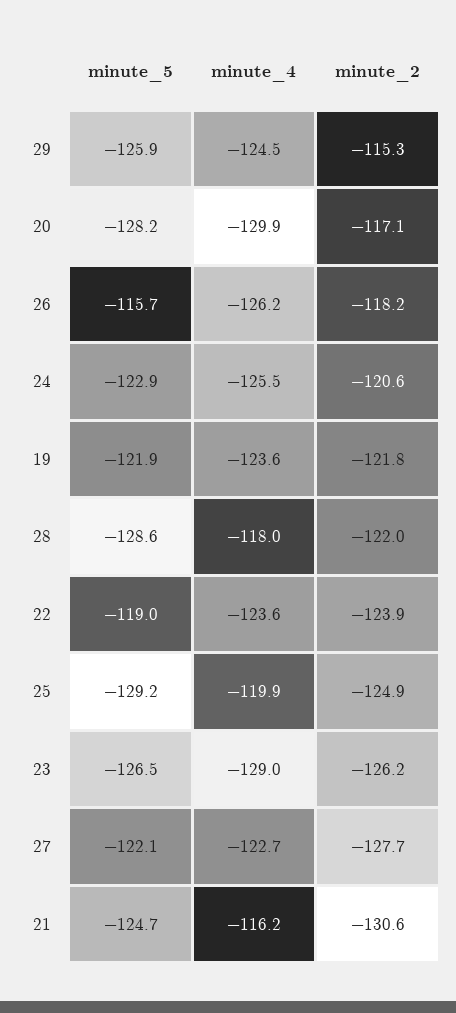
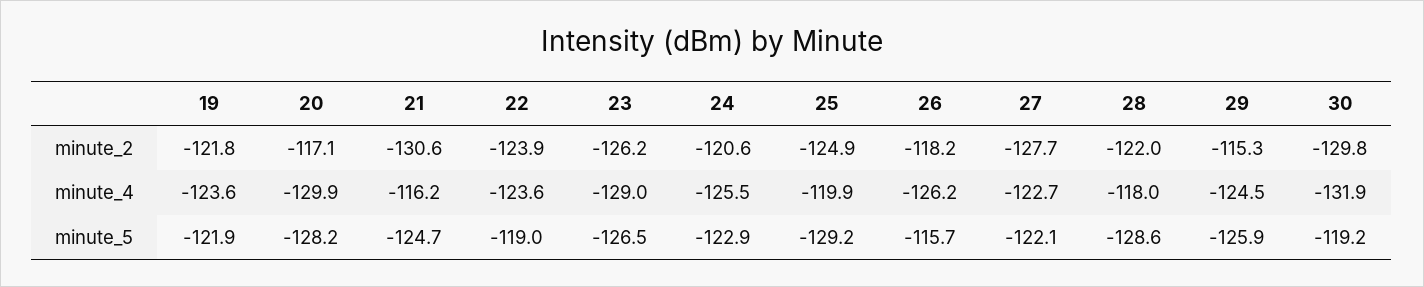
  {
    "minute_5": {
      "29": -125.9,
      "20": -128.2,
      "26": -115.7,
      "24": -122.9,
      "19": -121.9,
      "28": -128.6,
      "22": -119,
      "25": -129.2,
      "23": -126.5,
      "27": -122.1,
-     "21": -124.7
+     "21": -124.7,
+     "30": -119.2
    },
    "minute_4": {
      "29": -124.5,
      "20": -129.9,
      "26": -126.2,
      "24": -125.5,
      "19": -123.6,
      "28": -118,
      "22": -123.6,
      "25": -119.9,
      "23": -129,
      "27": -122.7,
-     "21": -116.2
+     "21": -116.2,
+     "30": -131.9
    },
    "minute_2": {
      "29": -115.3,
      "20": -117.1,
      "26": -118.2,
      "24": -120.6,
      "19": -121.8,
      "28": -122,
      "22": -123.9,
      "25": -124.9,
      "23": -126.2,
      "27": -127.7,
-     "21": -130.6
+     "21": -130.6,
+     "30": -129.8
    }
  }

